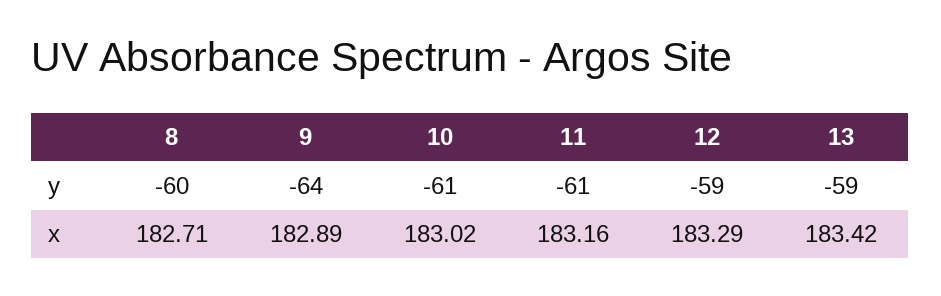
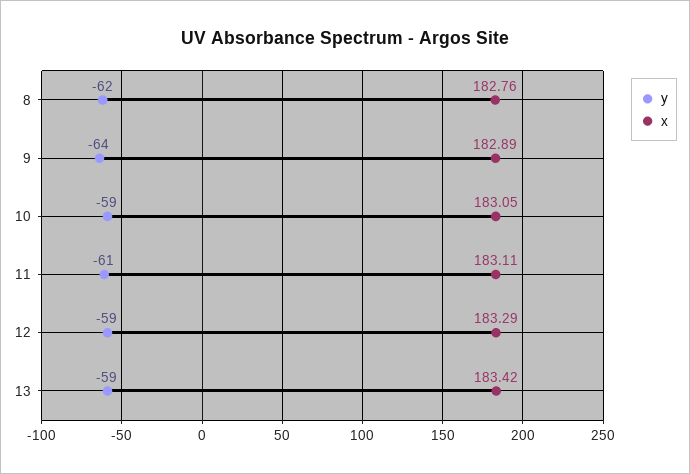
  {
    "y": {
-     "8": -60,
+     "8": -62,
      "9": -64,
-     "10": -61,
+     "10": -59,
      "11": -61,
      "12": -59,
      "13": -59
    },
    "x": {
-     "8": 182.71,
+     "8": 182.76,
      "9": 182.89,
-     "10": 183.02,
+     "10": 183.05,
-     "11": 183.16,
+     "11": 183.11,
      "12": 183.29,
      "13": 183.42
    }
  }

